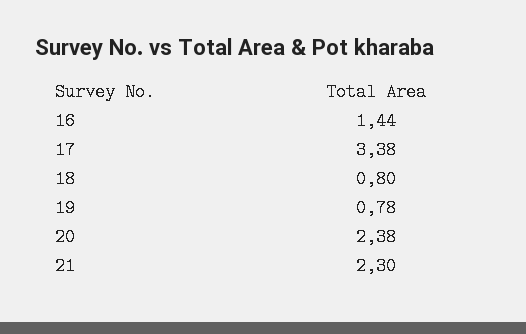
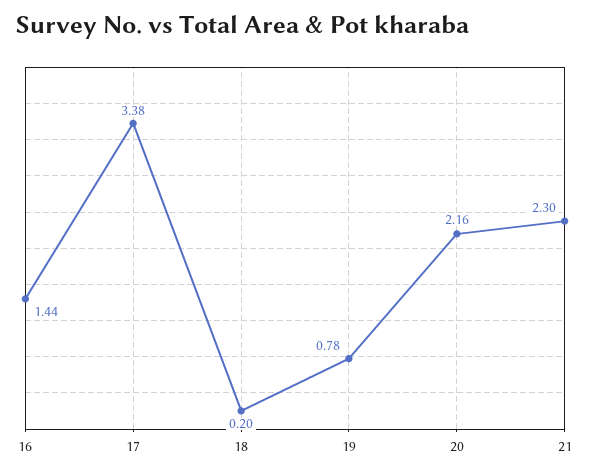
  {
    "16": 1.44,
    "17": 3.38,
-   "18": 0.8,
+   "18": 0.2,
    "19": 0.78,
-   "20": 2.38,
+   "20": 2.16,
    "21": 2.3
  }

